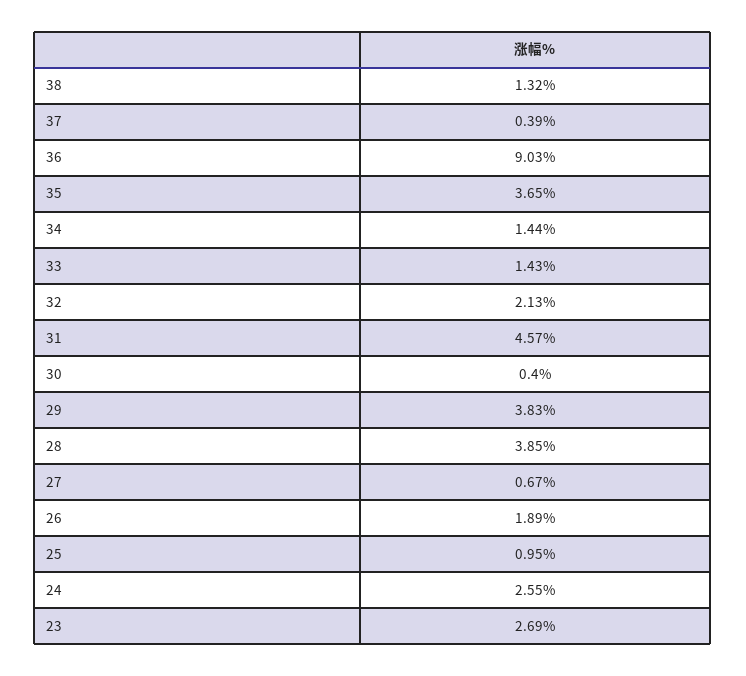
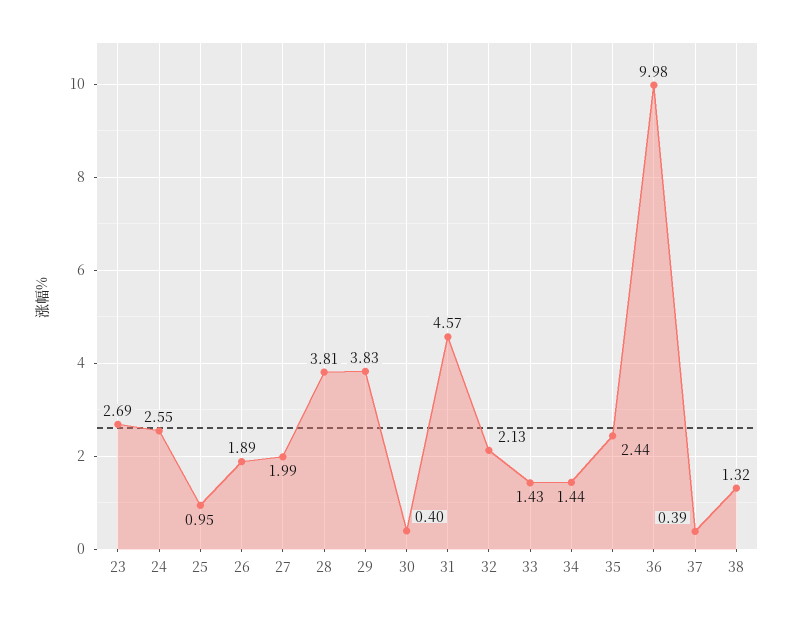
  {
    "38": 1.32,
    "37": 0.39,
-   "36": 9.03,
+   "36": 9.98,
-   "35": 3.65,
+   "35": 2.44,
    "34": 1.44,
    "33": 1.43,
    "32": 2.13,
    "31": 4.57,
    "30": 0.4,
    "29": 3.83,
-   "28": 3.85,
+   "28": 3.81,
-   "27": 0.67,
+   "27": 1.99,
    "26": 1.89,
    "25": 0.95,
    "24": 2.55,
    "23": 2.69
  }

